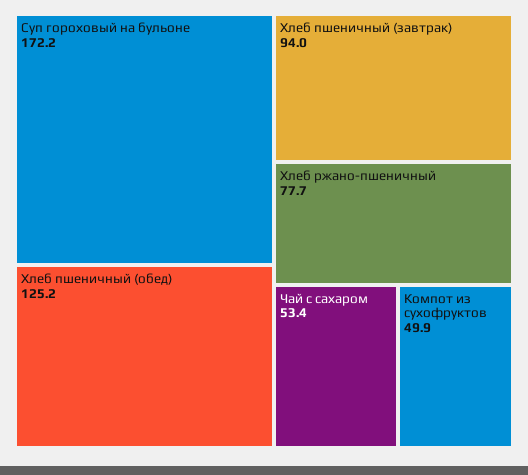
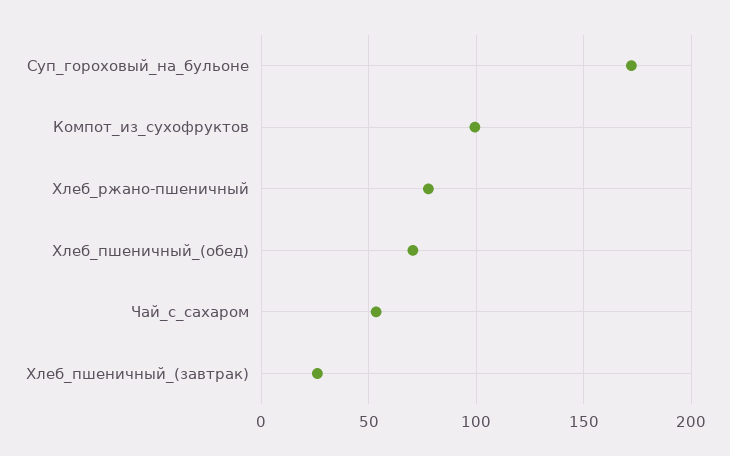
  {
    "Суп гороховый на бульоне": 172.2,
-   "Хлеб пшеничный (обед)": 125.2,
+   "Хлеб пшеничный (обед)": 70,
-   "Хлеб пшеничный (завтрак)": 94,
+   "Хлеб пшеничный (завтрак)": 25,
    "Хлеб ржано-пшеничный": 77.7,
    "Чай с сахаром": 53.4,
-   "Компот из сухофруктов": 49.9
+   "Компот из сухофруктов": 100
  }

